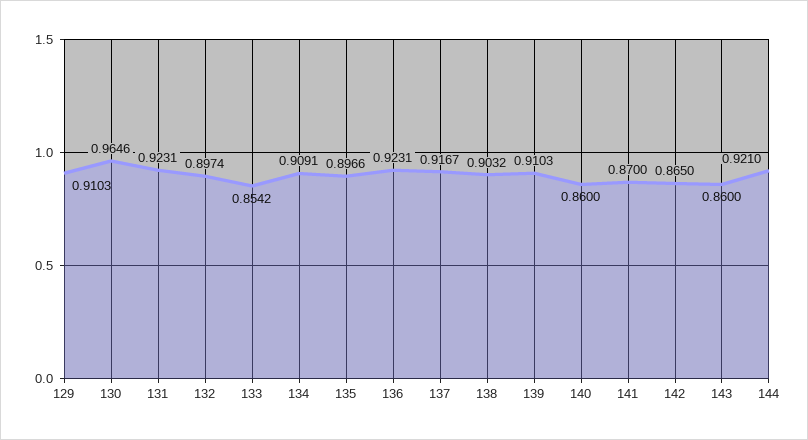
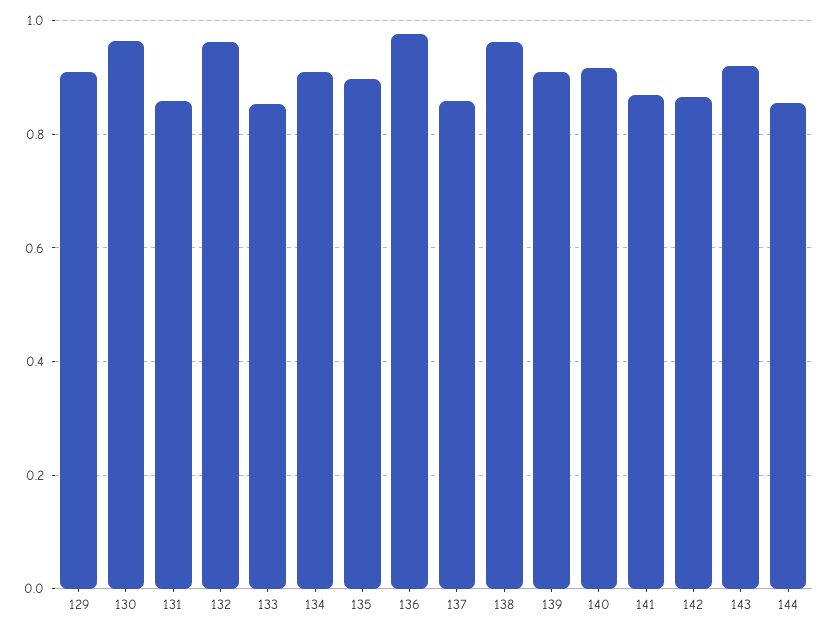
  {
    "129": 0.9103,
    "130": 0.9646,
-   "131": 0.9231,
+   "131": 0.86,
-   "132": 0.8974,
+   "132": 0.96,
    "133": 0.8542,
    "134": 0.9091,
    "135": 0.8966,
-   "136": 0.9231,
+   "136": 0.98,
-   "137": 0.9167,
+   "137": 0.86,
-   "138": 0.9032,
+   "138": 0.96,
    "139": 0.9103,
-   "140": 0.86,
+   "140": 0.92,
    "141": 0.87,
    "142": 0.865,
-   "143": 0.86,
+   "143": 0.92,
-   "144": 0.921
+   "144": 0.86
  }

